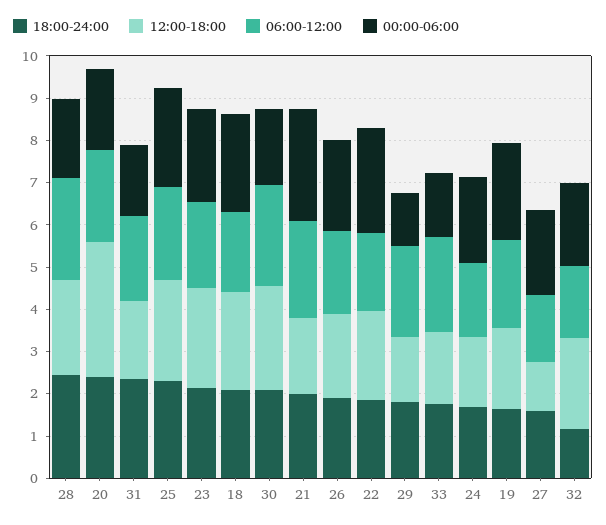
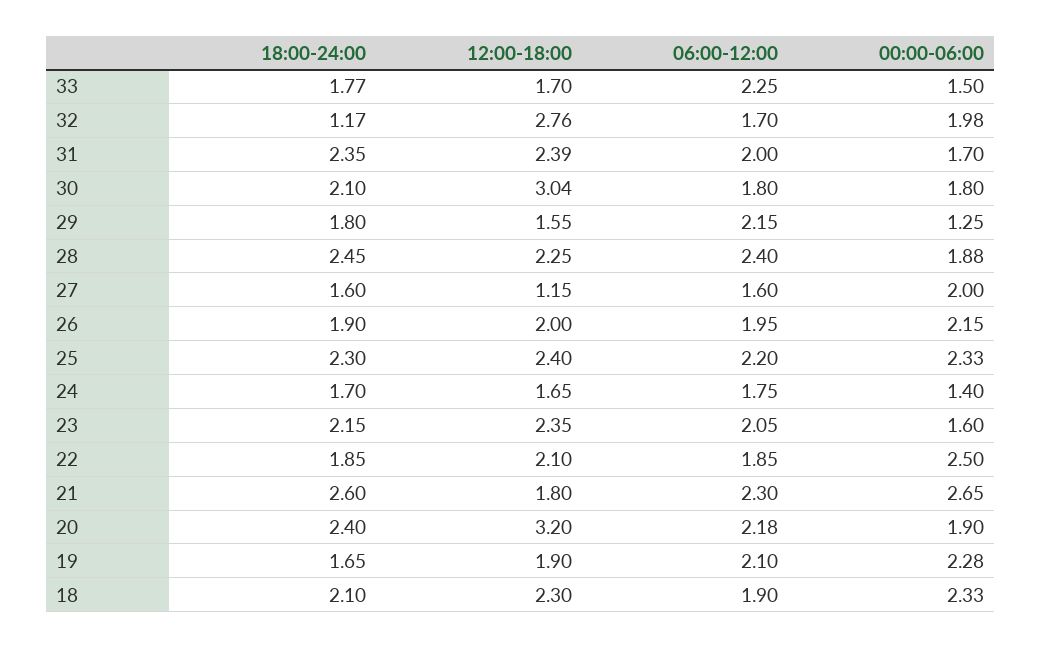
  {
    "18:00-24:00": {
      "28": 2.45,
      "20": 2.4,
      "31": 2.35,
      "25": 2.3,
      "23": 2.15,
      "18": 2.1,
      "30": 2.1,
-     "21": 2,
+     "21": 2.6,
      "26": 1.9,
      "22": 1.85,
      "29": 1.8,
      "33": 1.77,
      "24": 1.7,
      "19": 1.65,
      "27": 1.6,
      "32": 1.17
    },
    "12:00-18:00": {
      "28": 2.25,
      "20": 3.2,
-     "31": 1.8,
+     "31": 2.39,
      "25": 2.4,
      "23": 2.35,
      "18": 2.3,
-     "30": 2.4,
+     "30": 3.04,
      "21": 1.8,
      "26": 2,
      "22": 2.1,
      "29": 1.55,
      "33": 1.7,
      "24": 1.65,
      "19": 1.9,
      "27": 1.15,
-     "32": 2.2
+     "32": 2.76
    },
    "06:00-12:00": {
      "28": 2.4,
      "20": 2.18,
      "31": 2,
      "25": 2.2,
      "23": 2.05,
      "18": 1.9,
-     "30": 2.4,
+     "30": 1.8,
      "21": 2.3,
      "26": 1.95,
      "22": 1.85,
      "29": 2.15,
      "33": 2.25,
      "24": 1.75,
      "19": 2.1,
      "27": 1.6,
      "32": 1.7
    },
    "00:00-06:00": {
      "28": 1.88,
      "20": 1.9,
      "31": 1.7,
      "25": 2.33,
-     "23": 2.2,
+     "23": 1.6,
      "18": 2.33,
      "30": 1.8,
      "21": 2.65,
      "26": 2.15,
      "22": 2.5,
      "29": 1.25,
      "33": 1.5,
-     "24": 2,
+     "24": 1.4,
      "19": 2.28,
      "27": 2,
      "32": 1.98
    }
  }

